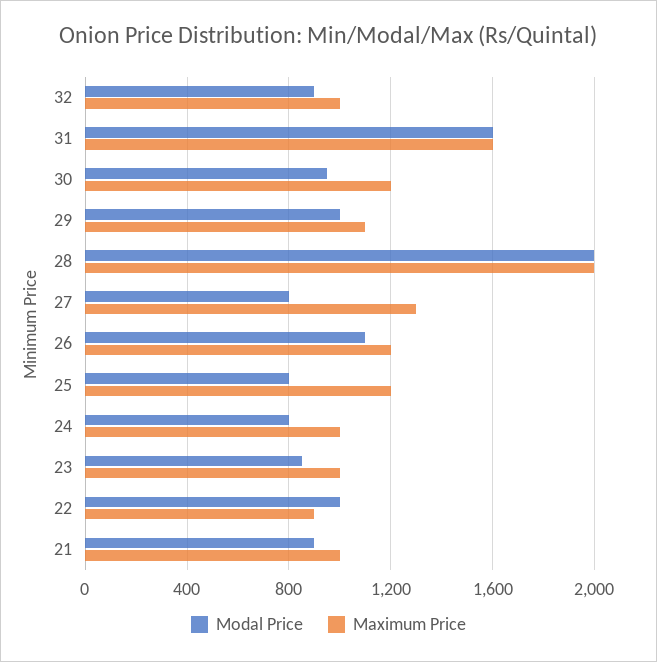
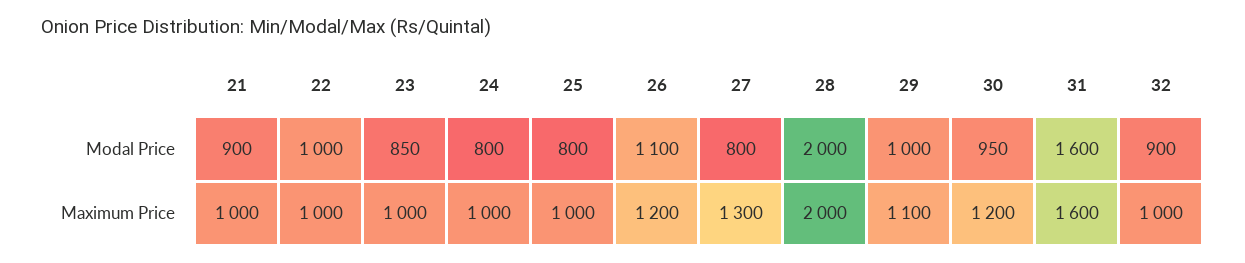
  {
    "Modal Price": {
      "32": 900,
      "31": 1600,
      "30": 950,
      "29": 1000,
      "28": 2000,
      "27": 800,
      "26": 1100,
      "25": 800,
      "24": 800,
      "23": 850,
      "22": 1000,
      "21": 900
    },
    "Maximum Price": {
      "32": 1000,
      "31": 1600,
      "30": 1200,
      "29": 1100,
      "28": 2000,
      "27": 1300,
      "26": 1200,
-     "25": 1200,
+     "25": 1000,
      "24": 1000,
      "23": 1000,
-     "22": 900,
+     "22": 1000,
      "21": 1000
    }
  }

